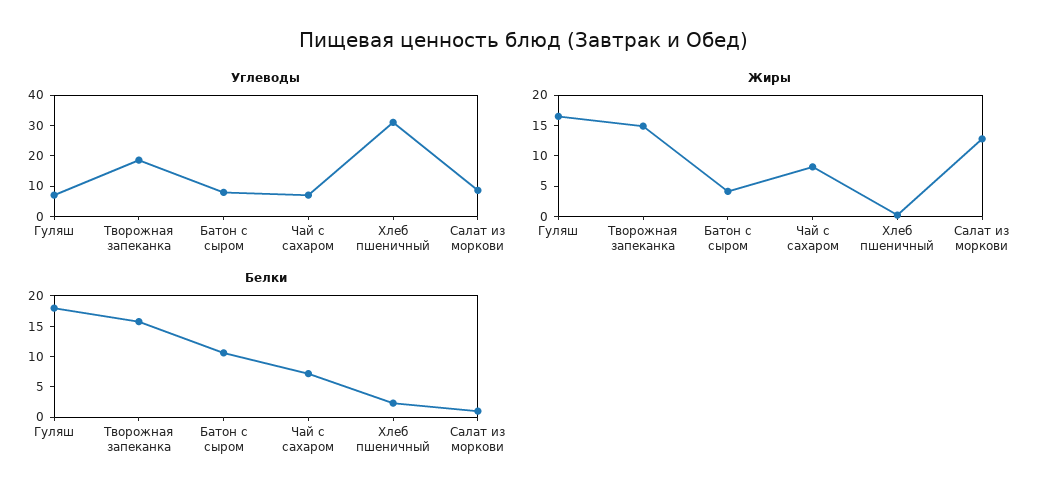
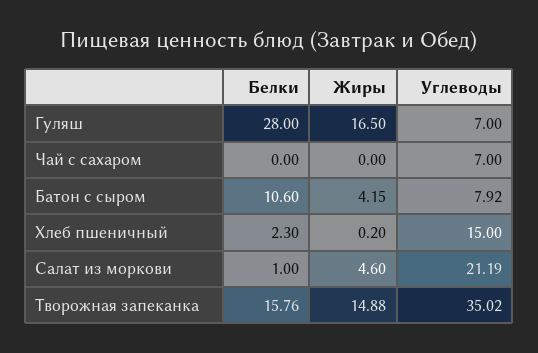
  {
    "Углеводы": {
      "Гуляш": 7,
-     "Творожная запеканка": 20,
+     "Творожная запеканка": 35.02,
      "Батон с сыром": 7.92,
      "Чай с сахаром": 7,
-     "Хлеб пшеничный": 30,
+     "Хлеб пшеничный": 15,
-     "Салат из моркови": 10
+     "Салат из моркови": 21.19
    },
    "Жиры": {
      "Гуляш": 16.5,
      "Творожная запеканка": 14.88,
      "Батон с сыром": 4.15,
-     "Чай с сахаром": 7.5,
+     "Чай с сахаром": 0,
      "Хлеб пшеничный": 0.2,
-     "Салат из моркови": 12.5
+     "Салат из моркови": 4.6
    },
    "Белки": {
-     "Гуляш": 17.5,
+     "Гуляш": 28,
      "Творожная запеканка": 15.76,
      "Батон с сыром": 10.6,
-     "Чай с сахаром": 7.5,
+     "Чай с сахаром": 0,
      "Хлеб пшеничный": 2.3,
      "Салат из моркови": 1
    }
  }

